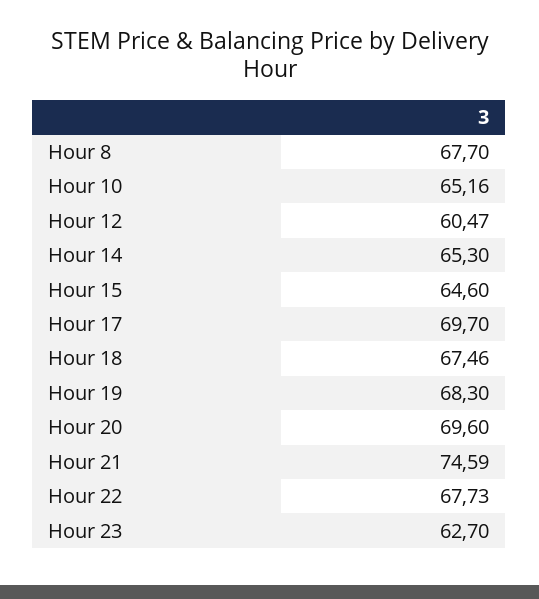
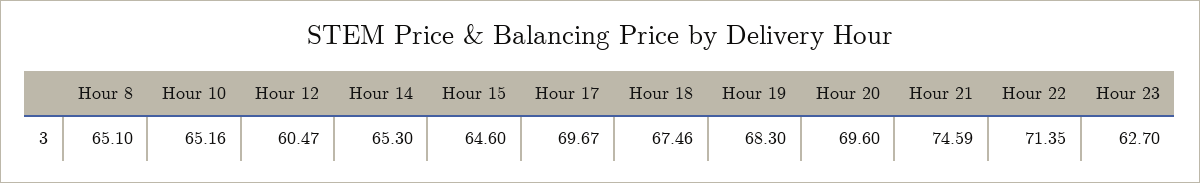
  {
-   "Hour 8": 67.7,
+   "Hour 8": 65.1,
    "Hour 10": 65.16,
    "Hour 12": 60.47,
    "Hour 14": 65.3,
    "Hour 15": 64.6,
-   "Hour 17": 69.7,
+   "Hour 17": 69.67,
    "Hour 18": 67.46,
    "Hour 19": 68.3,
    "Hour 20": 69.6,
    "Hour 21": 74.59,
-   "Hour 22": 67.73,
+   "Hour 22": 71.35,
    "Hour 23": 62.7
  }

